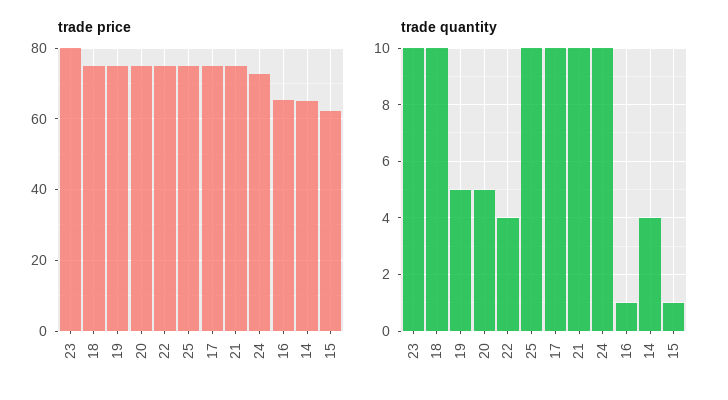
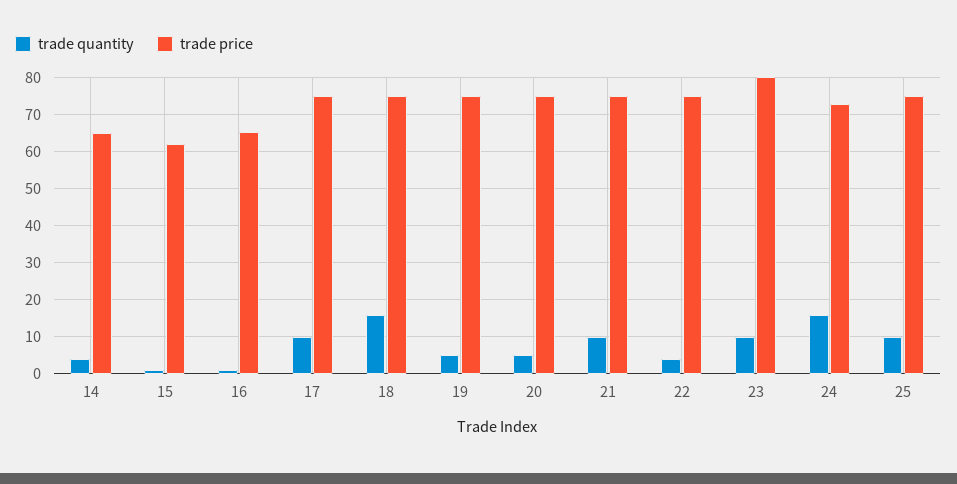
  {
    "trade price": {
      "23": 80,
      "18": 76,
      "19": 76,
      "20": 76,
      "22": 76,
      "25": 76,
      "17": 74,
      "21": 74,
      "24": 72,
      "16": 66,
      "14": 66,
      "15": 62
    },
    "trade quantity": {
      "23": 10,
-     "18": 10,
+     "18": 16,
      "19": 5,
      "20": 5,
      "22": 4,
      "25": 10,
      "17": 10,
      "21": 10,
-     "24": 10,
+     "24": 16,
      "16": 1,
      "14": 4,
      "15": 1
    }
  }

